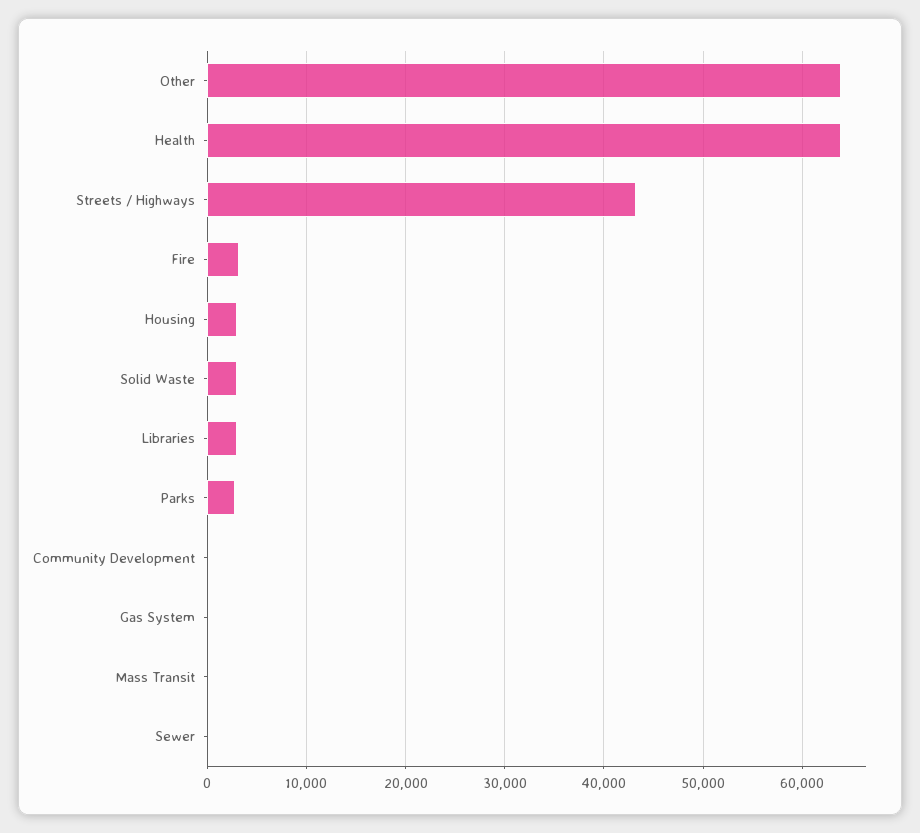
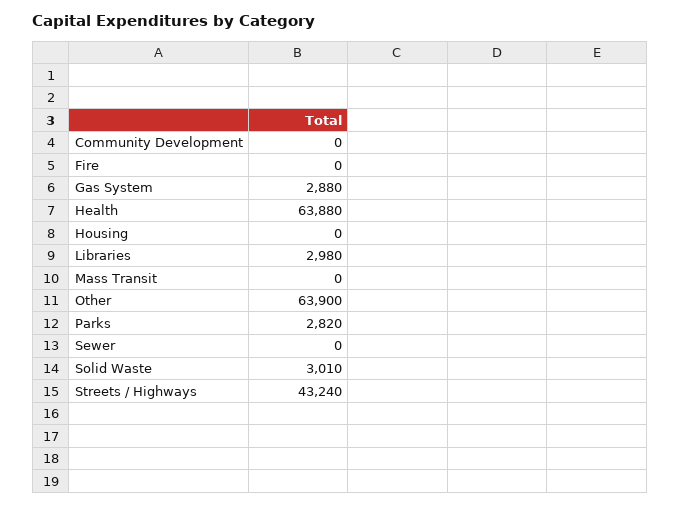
  {
    "Other": 63900,
    "Health": 63880,
    "Streets / Highways": 43240,
-   "Fire": 3000,
+   "Fire": 0,
-   "Housing": 3000,
+   "Housing": 0,
    "Solid Waste": 3010,
    "Libraries": 2980,
    "Parks": 2820,
    "Community Development": 0,
-   "Gas System": 0,
+   "Gas System": 2880,
    "Mass Transit": 0,
    "Sewer": 0
  }

